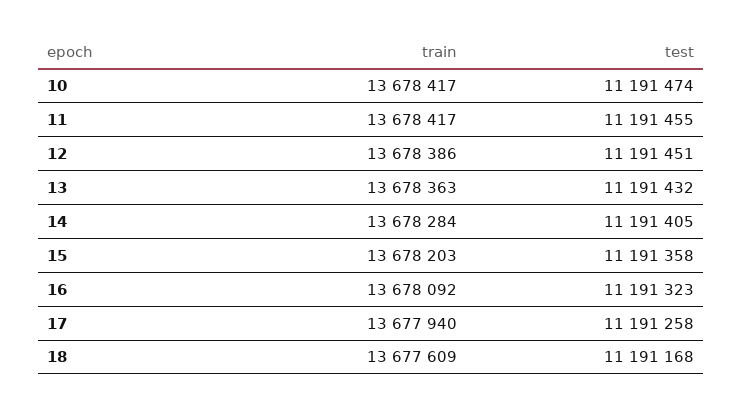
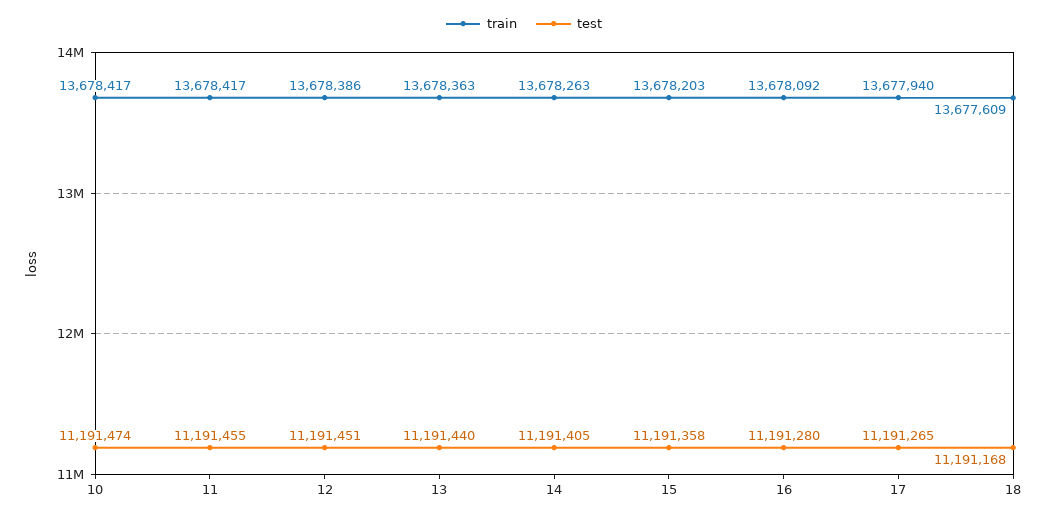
  {
    "train": {
      "10": 13678417,
      "11": 13678417,
      "12": 13678386,
      "13": 13678363,
-     "14": 13678284,
+     "14": 13678263,
      "15": 13678203,
      "16": 13678092,
      "17": 13677940,
      "18": 13677609
    },
    "test": {
      "10": 11191474,
      "11": 11191455,
      "12": 11191451,
-     "13": 11191432,
+     "13": 11191440,
      "14": 11191405,
      "15": 11191358,
-     "16": 11191323,
+     "16": 11191280,
-     "17": 11191258,
+     "17": 11191265,
      "18": 11191168
    }
  }

